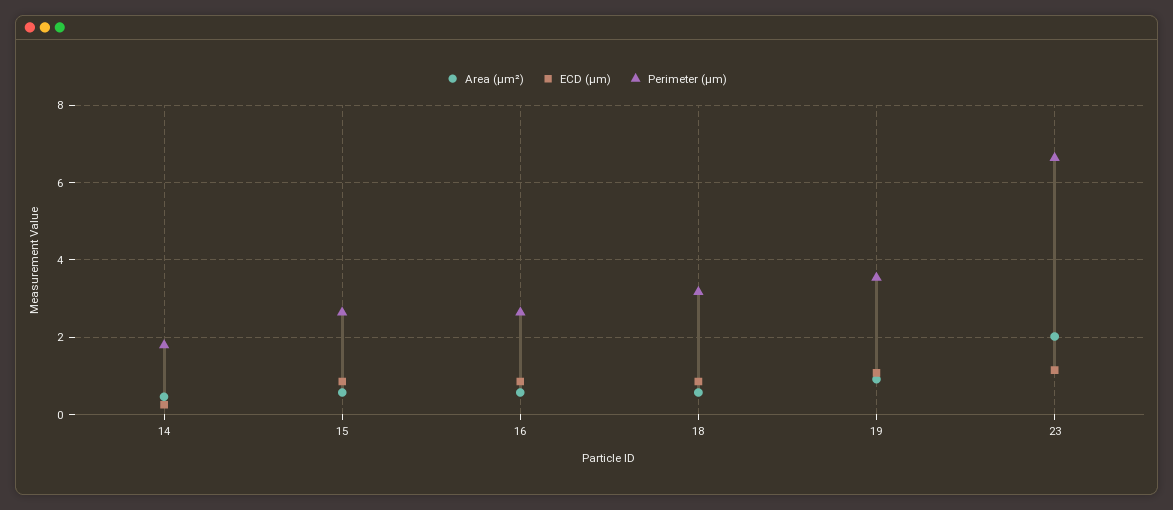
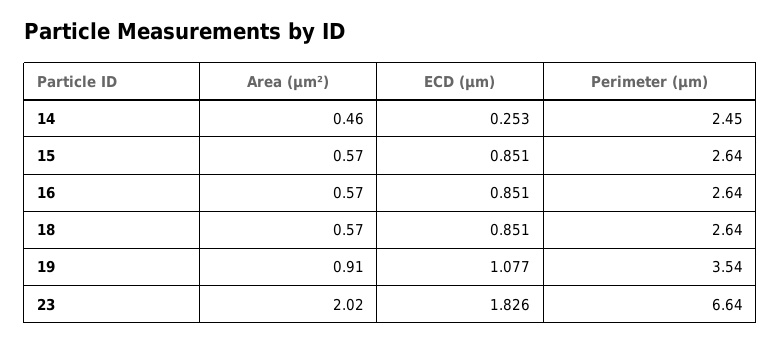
  {
    "Area (μm²)": {
      "14": 0.46,
      "15": 0.57,
      "16": 0.57,
      "18": 0.57,
      "19": 0.91,
      "23": 2.02
    },
    "ECD (μm)": {
      "14": 0.253,
      "15": 0.851,
      "16": 0.851,
      "18": 0.851,
      "19": 1.077,
-     "23": 1.2
+     "23": 1.826
    },
    "Perimeter (μm)": {
-     "14": 1.8,
+     "14": 2.45,
      "15": 2.64,
      "16": 2.64,
-     "18": 3.2,
+     "18": 2.64,
      "19": 3.54,
      "23": 6.64
    }
  }

